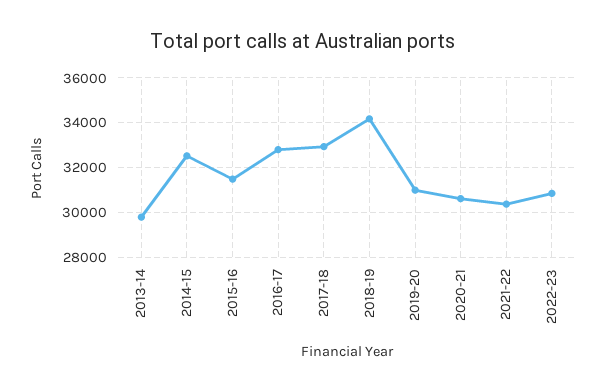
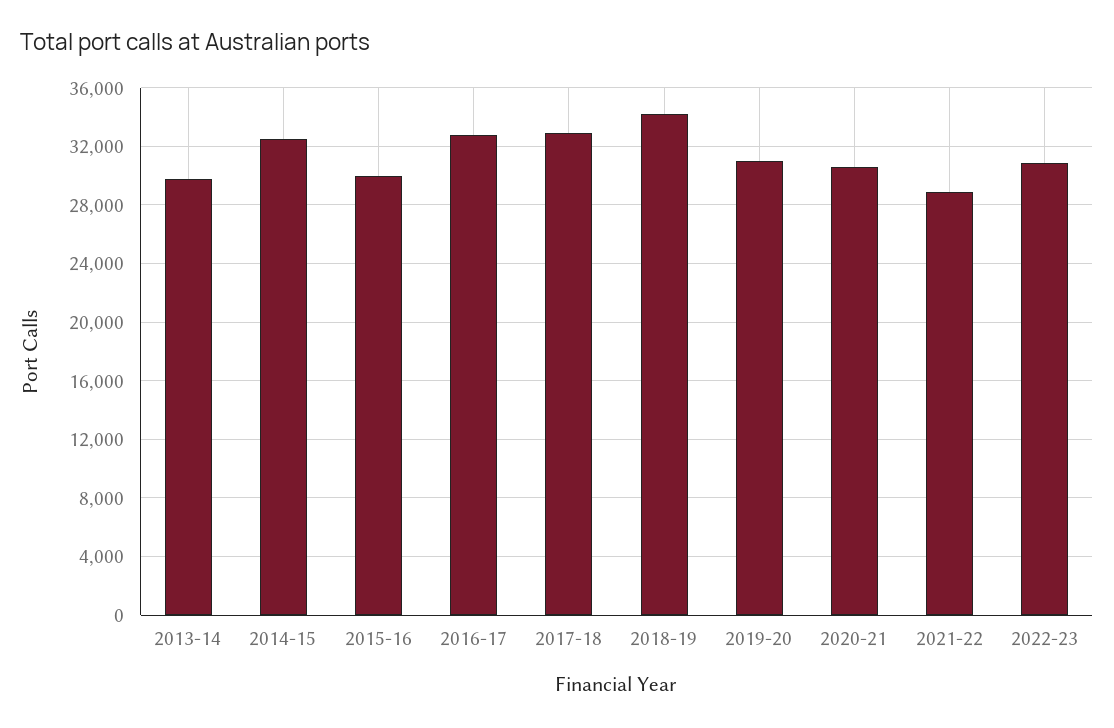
  {
    "2013-14": 30000,
    "2014-15": 32500,
-   "2015-16": 31500,
+   "2015-16": 30000,
    "2016-17": 33000,
    "2017-18": 33000,
    "2018-19": 34000,
    "2019-20": 31000,
    "2020-21": 30500,
-   "2021-22": 30500,
+   "2021-22": 29000,
    "2022-23": 31000
  }

